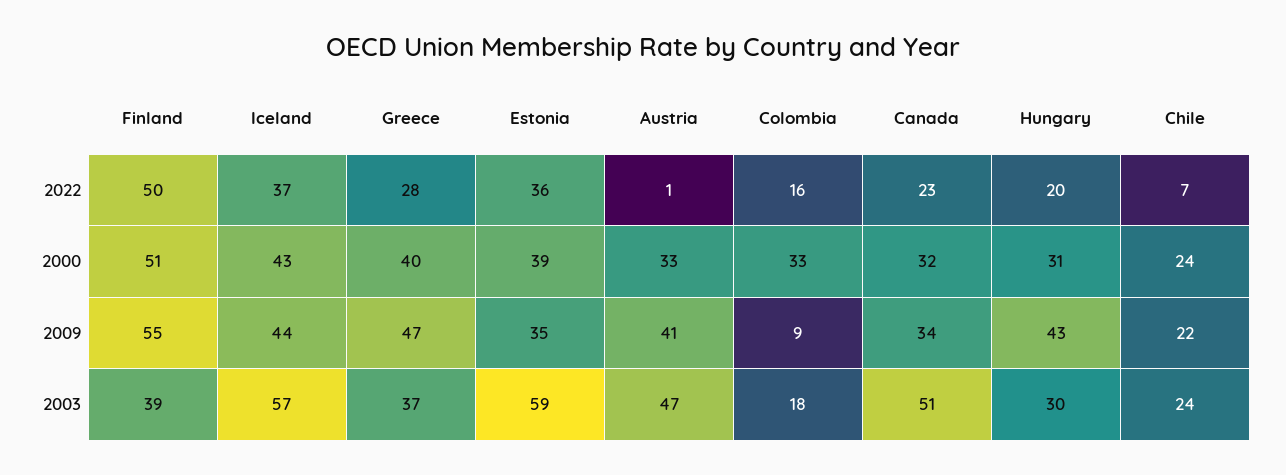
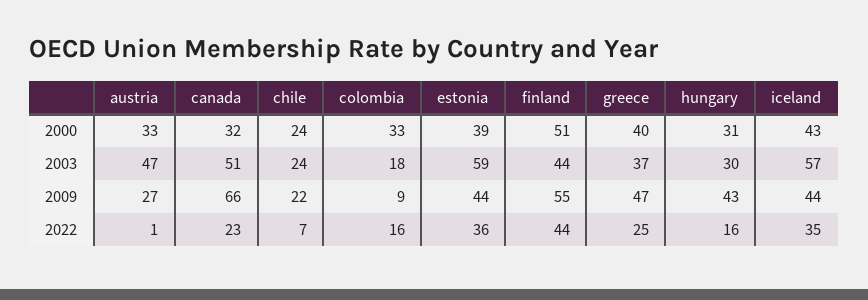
  {
    "Finland": {
-     "2022": 50,
+     "2022": 44,
      "2000": 51,
      "2009": 55,
-     "2003": 39
+     "2003": 44
    },
    "Iceland": {
-     "2022": 37,
+     "2022": 35,
      "2000": 43,
      "2009": 44,
      "2003": 57
    },
    "Greece": {
-     "2022": 28,
+     "2022": 25,
      "2000": 40,
      "2009": 47,
      "2003": 37
    },
    "Estonia": {
      "2022": 36,
      "2000": 39,
-     "2009": 35,
+     "2009": 44,
      "2003": 59
    },
    "Austria": {
      "2022": 1,
      "2000": 33,
-     "2009": 41,
+     "2009": 27,
      "2003": 47
    },
    "Colombia": {
      "2022": 16,
      "2000": 33,
      "2009": 9,
      "2003": 18
    },
    "Canada": {
      "2022": 23,
      "2000": 32,
-     "2009": 34,
+     "2009": 66,
      "2003": 51
    },
    "Hungary": {
-     "2022": 20,
+     "2022": 16,
      "2000": 31,
      "2009": 43,
      "2003": 30
    },
    "Chile": {
      "2022": 7,
      "2000": 24,
      "2009": 22,
      "2003": 24
    }
  }

